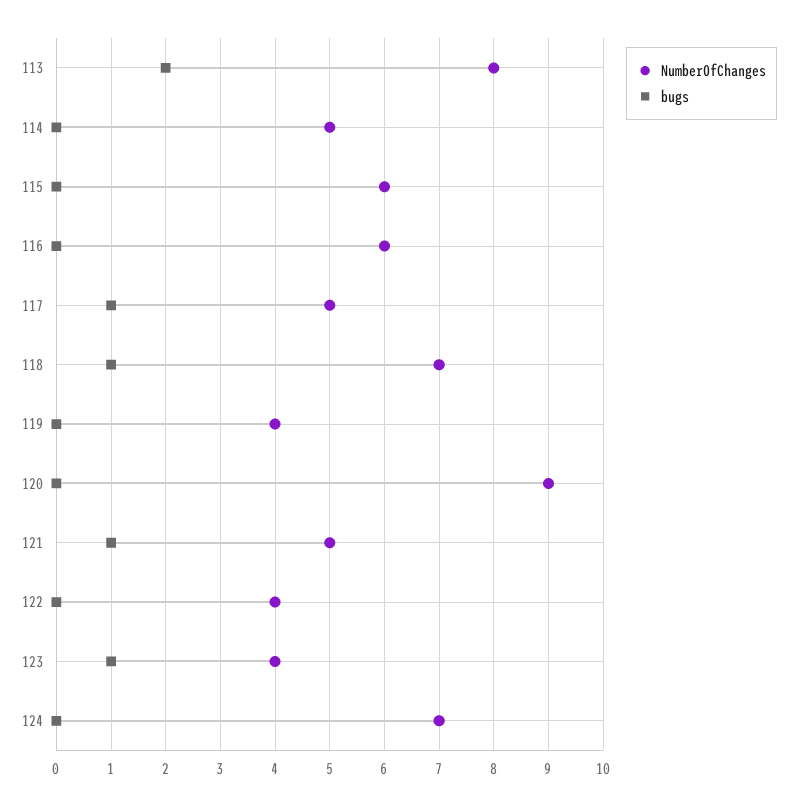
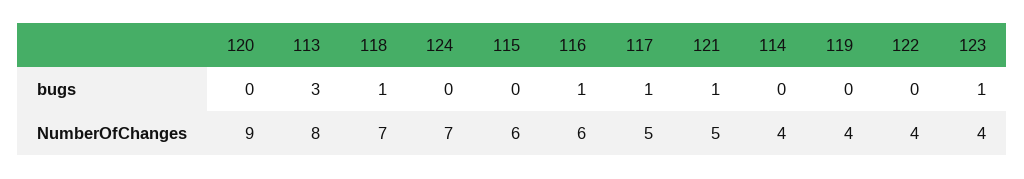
  {
    "NumberOfChanges": {
      "113": 8,
-     "114": 5,
+     "114": 4,
      "115": 6,
      "116": 6,
      "117": 5,
      "118": 7,
      "119": 4,
      "120": 9,
      "121": 5,
      "122": 4,
      "123": 4,
      "124": 7
    },
    "bugs": {
-     "113": 2,
+     "113": 3,
      "114": 0,
      "115": 0,
-     "116": 0,
+     "116": 1,
      "117": 1,
      "118": 1,
      "119": 0,
      "120": 0,
      "121": 1,
      "122": 0,
      "123": 1,
      "124": 0
    }
  }

